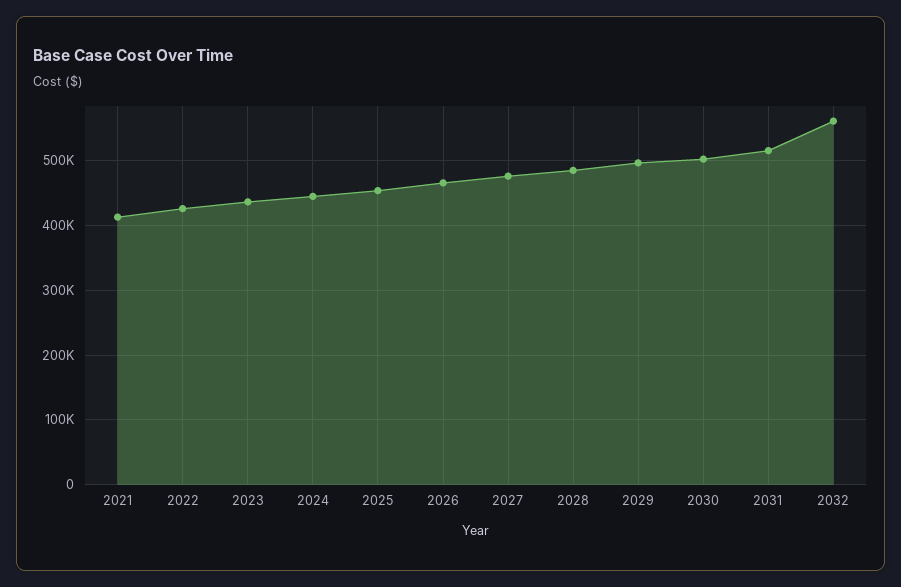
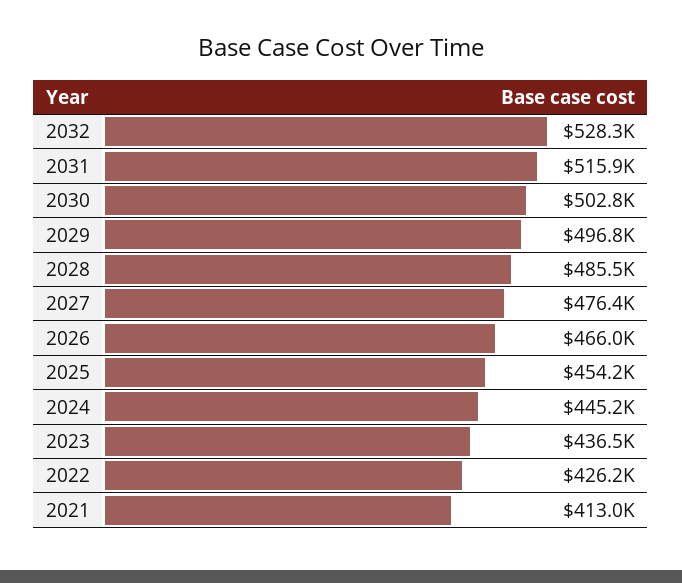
  {
    "2021": 413000,
    "2022": 426200,
    "2023": 436500,
    "2024": 445200,
    "2025": 454200,
    "2026": 466000,
    "2027": 476400,
    "2028": 485500,
    "2029": 496800,
    "2030": 502800,
    "2031": 515900,
-   "2032": 560000
+   "2032": 528300
  }

